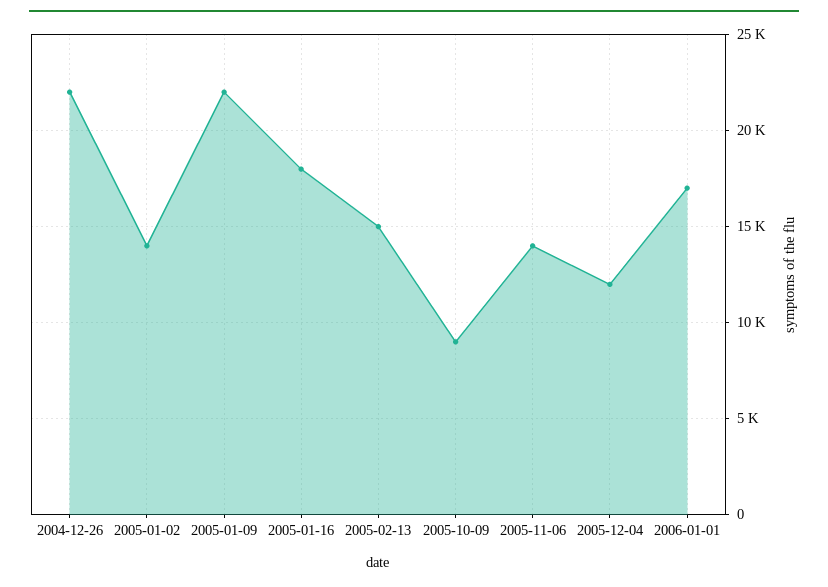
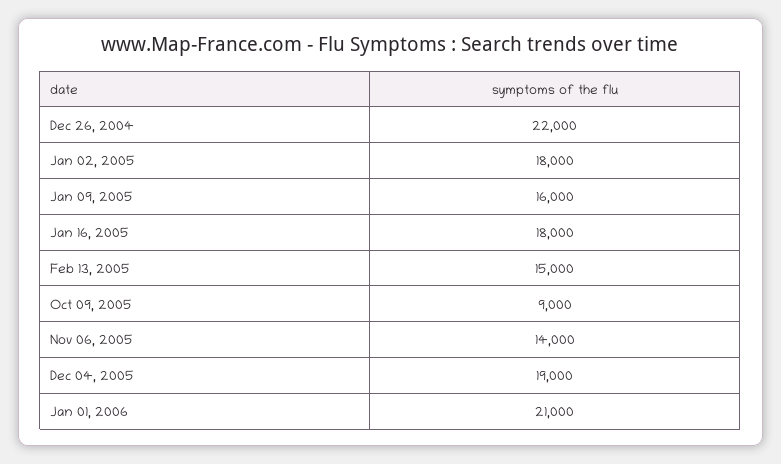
  {
    "2004-12-26": 22000,
-   "2005-01-02": 14000,
+   "2005-01-02": 18000,
-   "2005-01-09": 22000,
+   "2005-01-09": 16000,
    "2005-01-16": 18000,
    "2005-02-13": 15000,
    "2005-10-09": 9000,
    "2005-11-06": 14000,
-   "2005-12-04": 12000,
+   "2005-12-04": 19000,
-   "2006-01-01": 17000
+   "2006-01-01": 21000
  }

